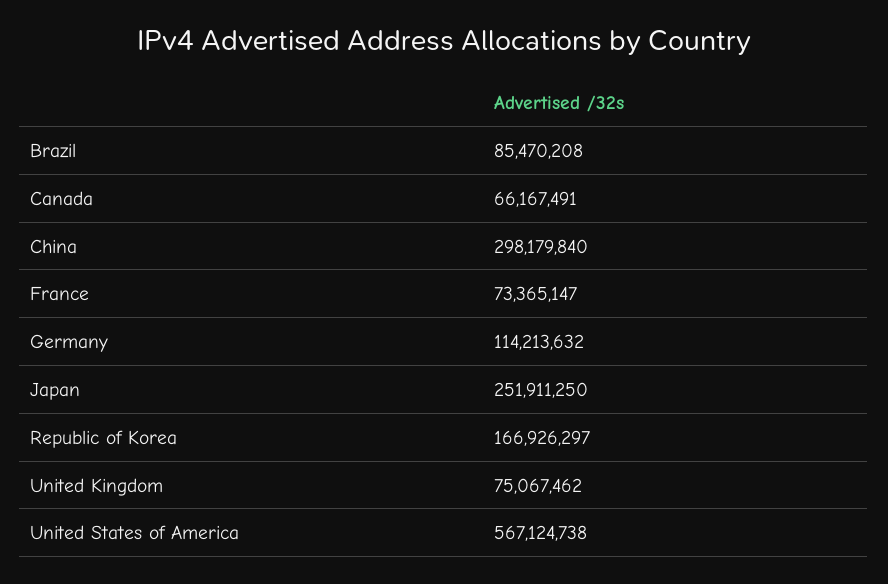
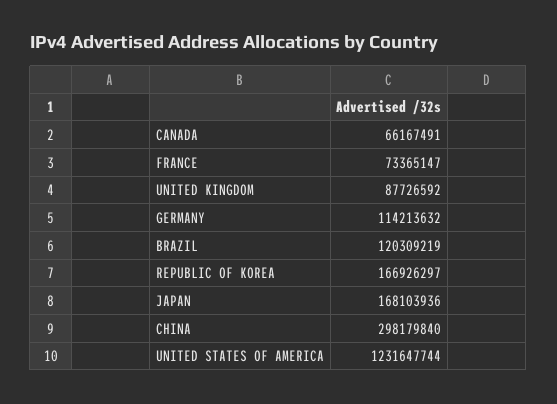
  {
-   "Brazil": 85470208,
+   "Brazil": 120309219,
    "Canada": 66167491,
    "China": 298179840,
    "France": 73365147,
    "Germany": 114213632,
-   "Japan": 251911250,
+   "Japan": 168103936,
    "Republic of Korea": 166926297,
-   "United Kingdom": 75067462,
+   "United Kingdom": 87726592,
-   "United States of America": 567124738
+   "United States of America": 1231647744
  }

